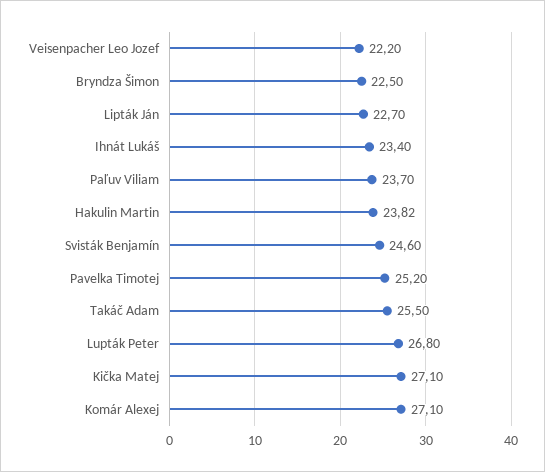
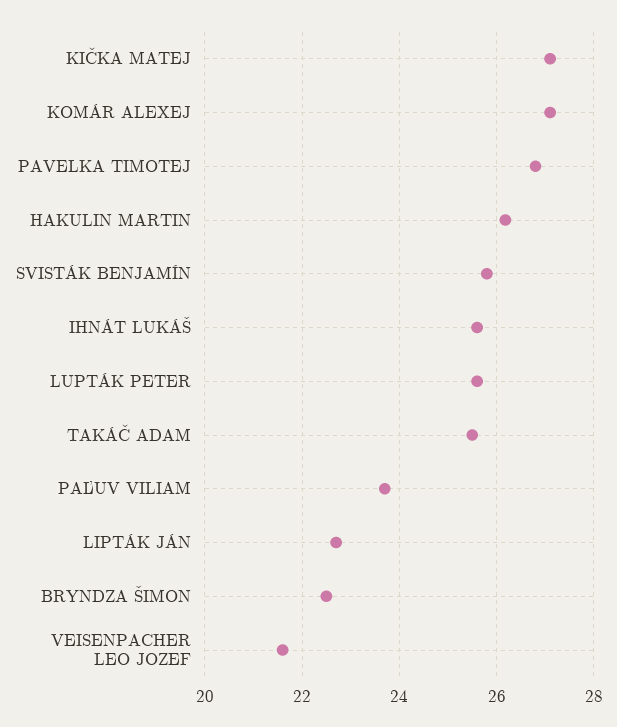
  {
-   "Veisenpacher Leo Jozef": 22.2,
+   "Veisenpacher Leo Jozef": 21.6,
    "Bryndza Šimon": 22.5,
    "Lipták Ján": 22.7,
-   "Ihnát Lukáš": 23.4,
+   "Ihnát Lukáš": 25.6,
    "Paľuv Viliam": 23.7,
-   "Hakulin Martin": 23.82,
+   "Hakulin Martin": 26.2,
-   "Svisták Benjamín": 24.6,
+   "Svisták Benjamín": 25.8,
-   "Pavelka Timotej": 25.2,
+   "Pavelka Timotej": 26.8,
    "Takáč Adam": 25.5,
-   "Lupták Peter": 26.8,
+   "Lupták Peter": 25.6,
    "Kička Matej": 27.1,
    "Komár Alexej": 27.1
  }

